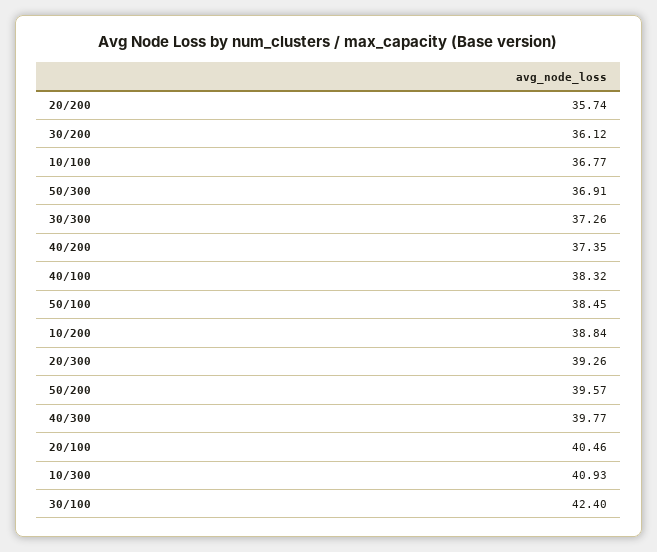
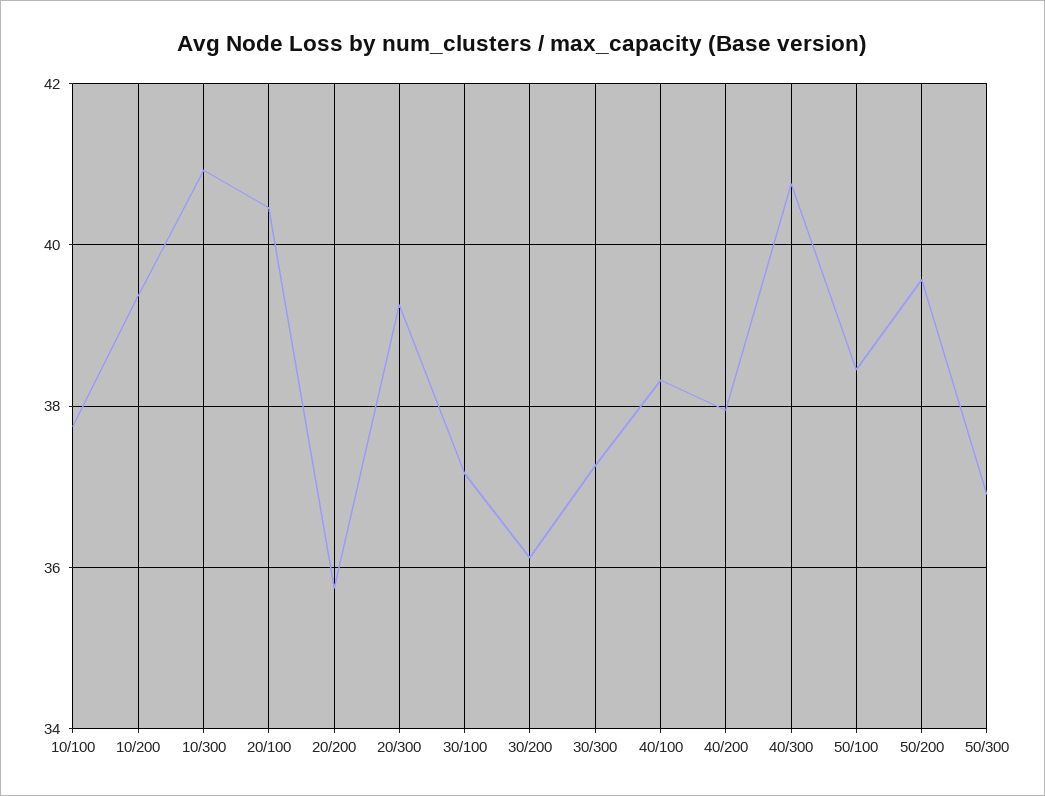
  {
    "20/200": 35.74,
    "30/200": 36.12,
-   "10/100": 36.77,
+   "10/100": 37.8,
    "50/300": 36.91,
    "30/300": 37.26,
-   "40/200": 37.35,
+   "40/200": 38,
    "40/100": 38.32,
    "50/100": 38.45,
-   "10/200": 38.84,
+   "10/200": 39.4,
    "20/300": 39.26,
    "50/200": 39.57,
-   "40/300": 39.77,
+   "40/300": 40.8,
    "20/100": 40.46,
    "10/300": 40.93,
-   "30/100": 42.4
+   "30/100": 37.2
  }

